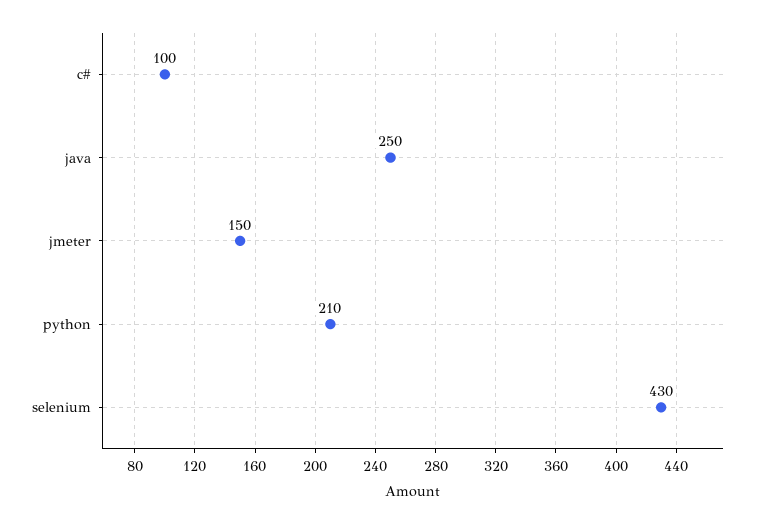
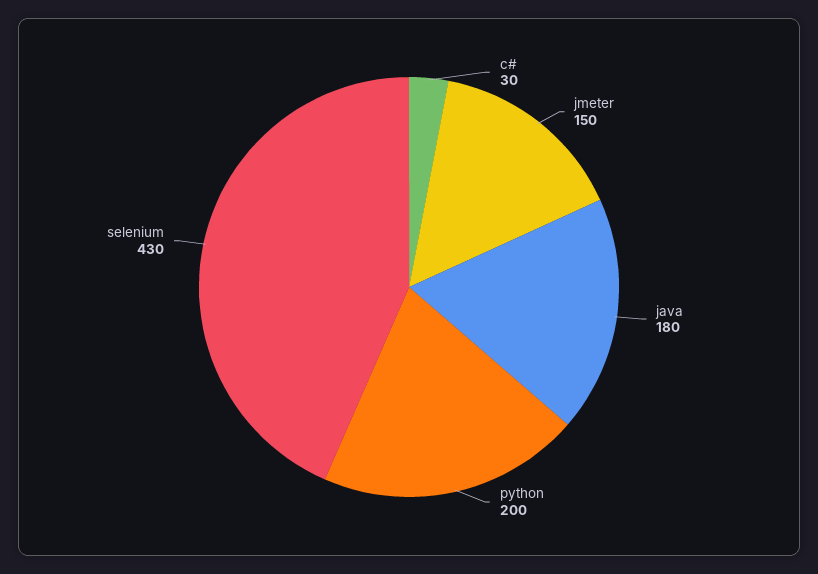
  {
-   "c#": 100,
+   "c#": 30,
-   "java": 250,
+   "java": 180,
    "jmeter": 150,
-   "python": 210,
+   "python": 200,
    "selenium": 430
  }

